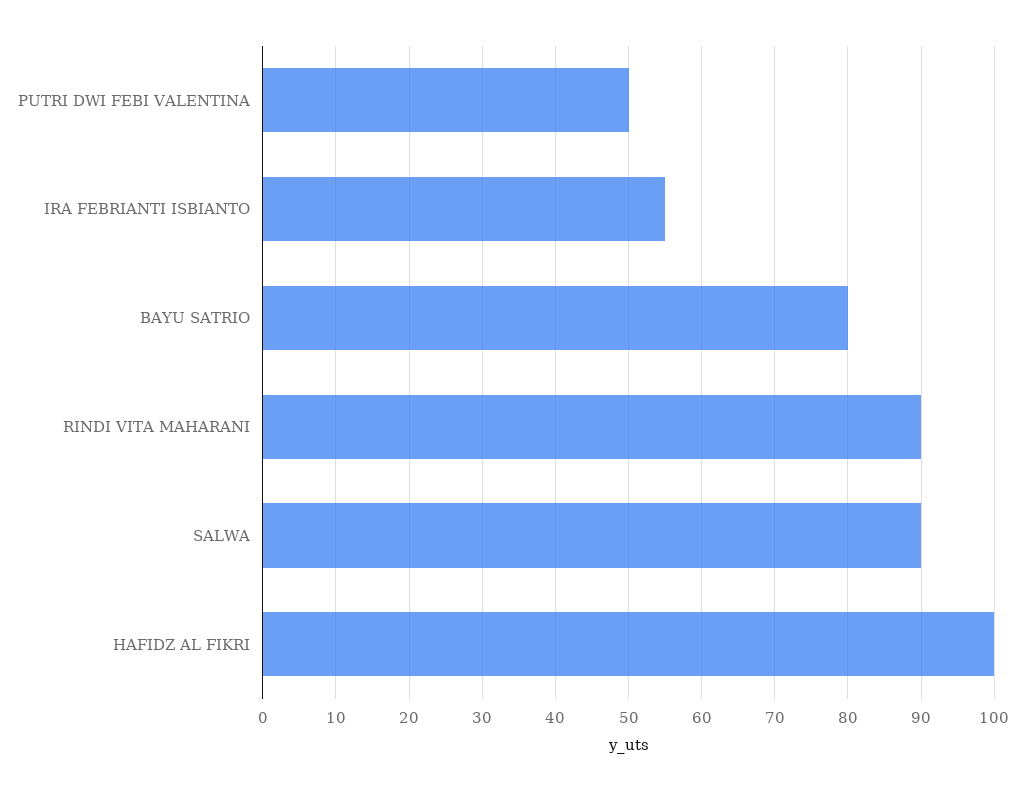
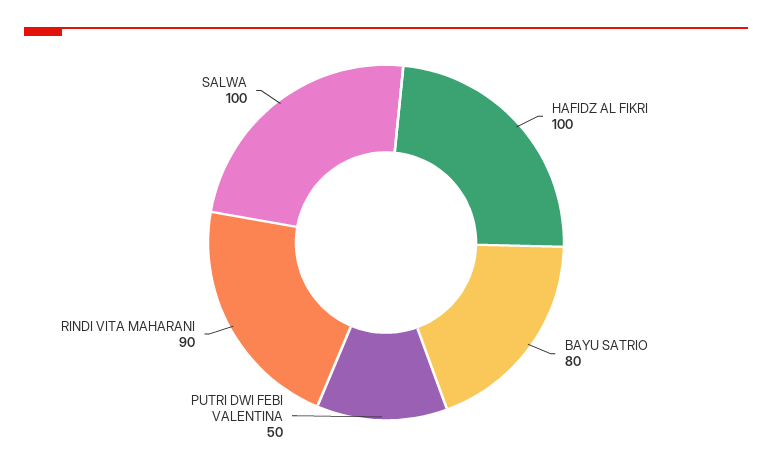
  {
    "PUTRI DWI FEBI VALENTINA": 50,
-   "IRA FEBRIANTI ISBIANTO": 55,
    "BAYU SATRIO": 80,
    "RINDI VITA MAHARANI": 90,
-   "SALWA": 90,
+   "SALWA": 100,
    "HAFIDZ AL FIKRI": 100
  }

